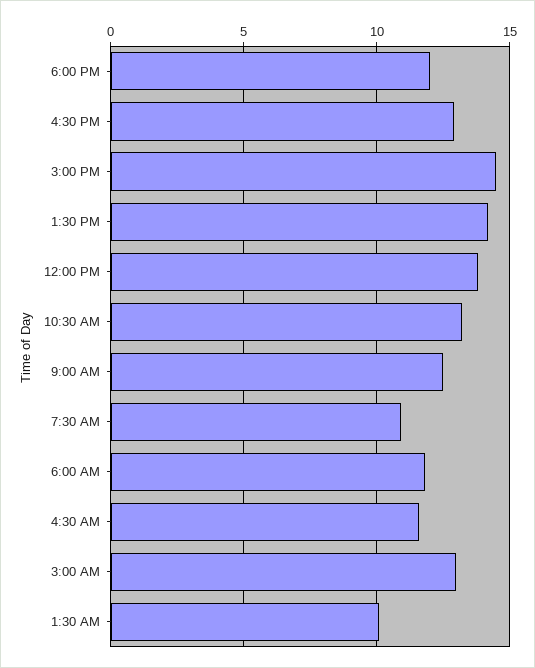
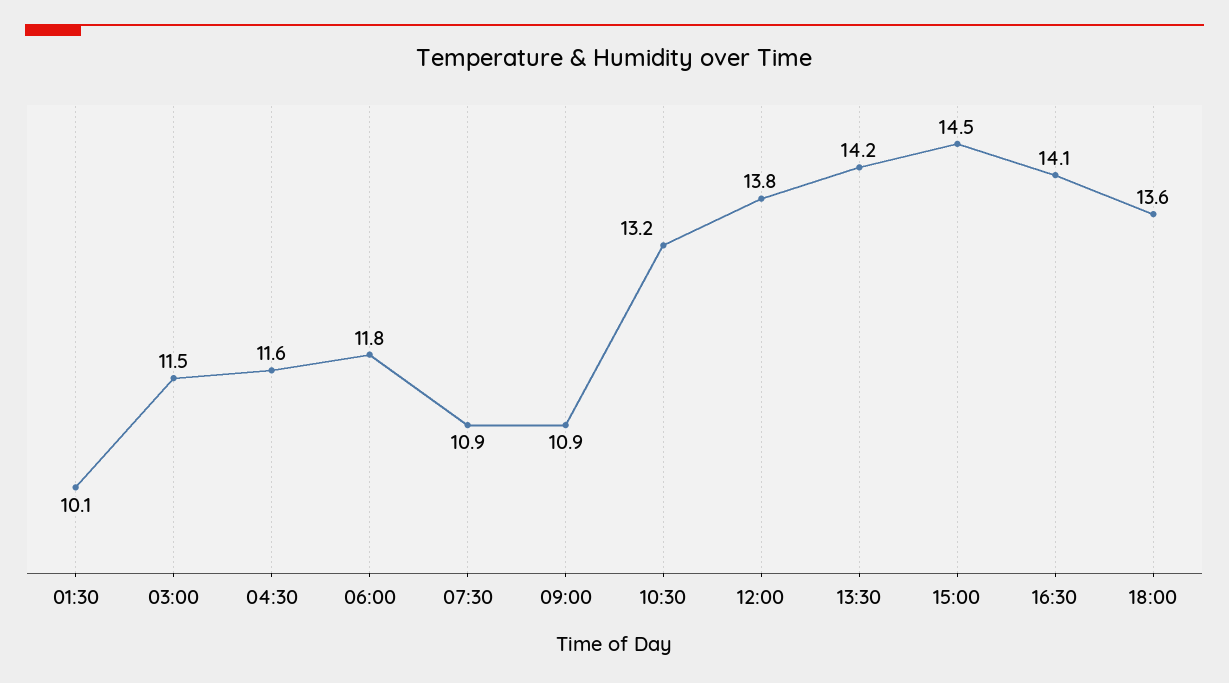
  {
-   "6:00 PM": 12,
+   "6:00 PM": 13.6,
-   "4:30 PM": 13,
+   "4:30 PM": 14.1,
    "3:00 PM": 14.5,
    "1:30 PM": 14.2,
    "12:00 PM": 13.8,
    "10:30 AM": 13.2,
-   "9:00 AM": 12.5,
+   "9:00 AM": 10.9,
    "7:30 AM": 10.9,
    "6:00 AM": 11.8,
    "4:30 AM": 11.6,
-   "3:00 AM": 13,
+   "3:00 AM": 11.5,
    "1:30 AM": 10.1
  }

